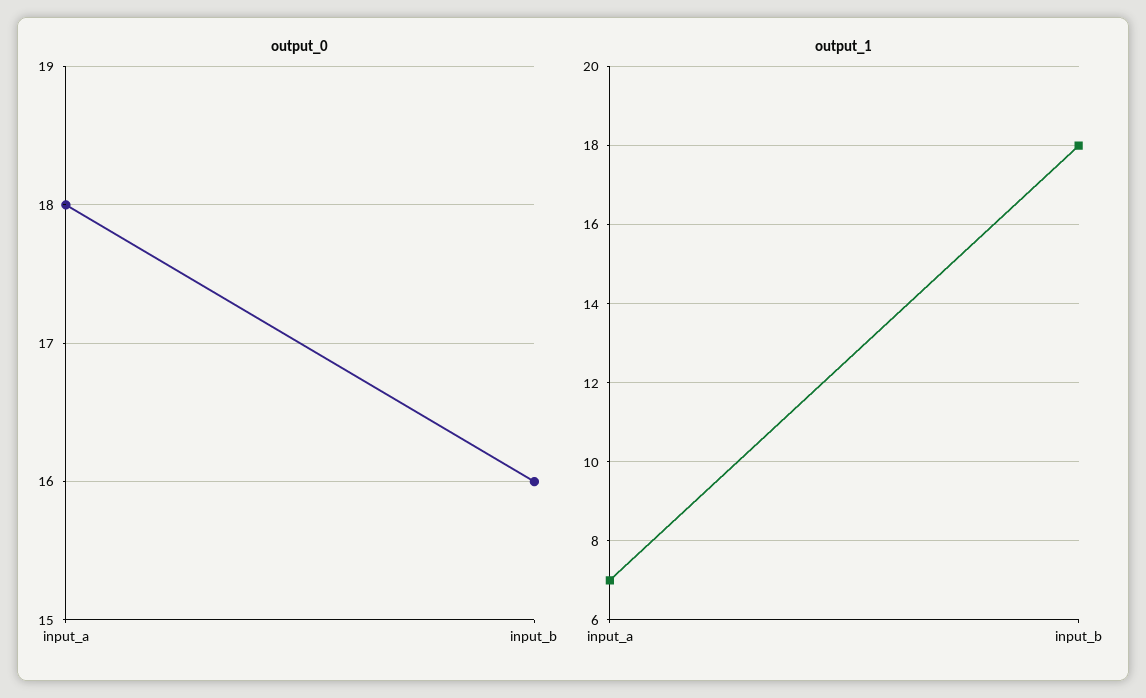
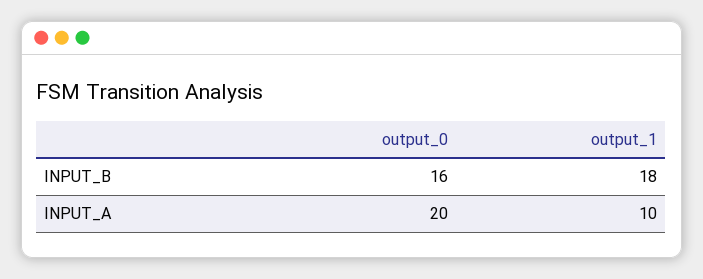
  {
    "output_0": {
-     "input_a": 18,
+     "input_a": 20,
      "input_b": 16
    },
    "output_1": {
-     "input_a": 7,
+     "input_a": 10,
      "input_b": 18
    }
  }

